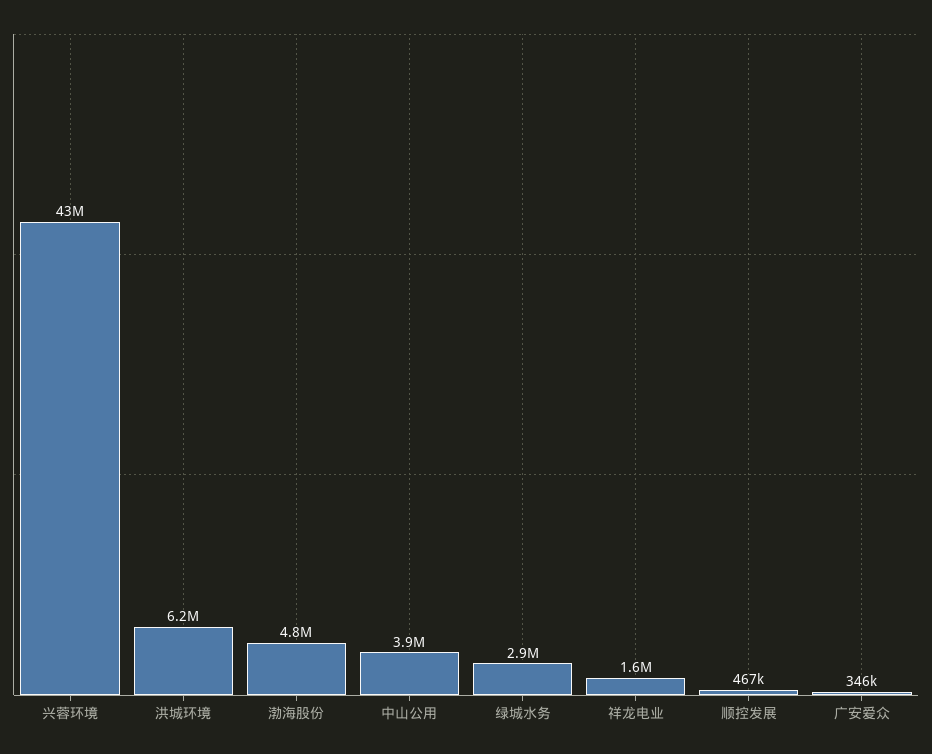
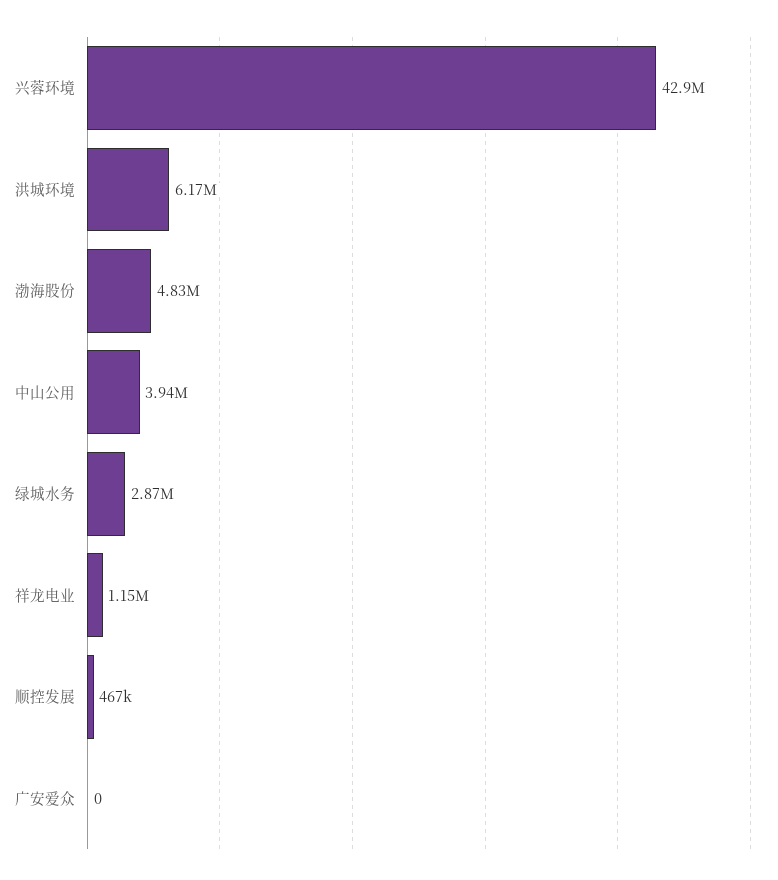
  {
    "兴蓉环境": 42900000,
    "洪城环境": 6170000,
    "渤海股份": 4830000,
    "中山公用": 3940000,
    "绿城水务": 2870000,
-   "祥龙电业": 1600000,
+   "祥龙电业": 1150000,
    "顺控发展": 467000,
-   "广安爱众": 346000
+   "广安爱众": 0
  }

